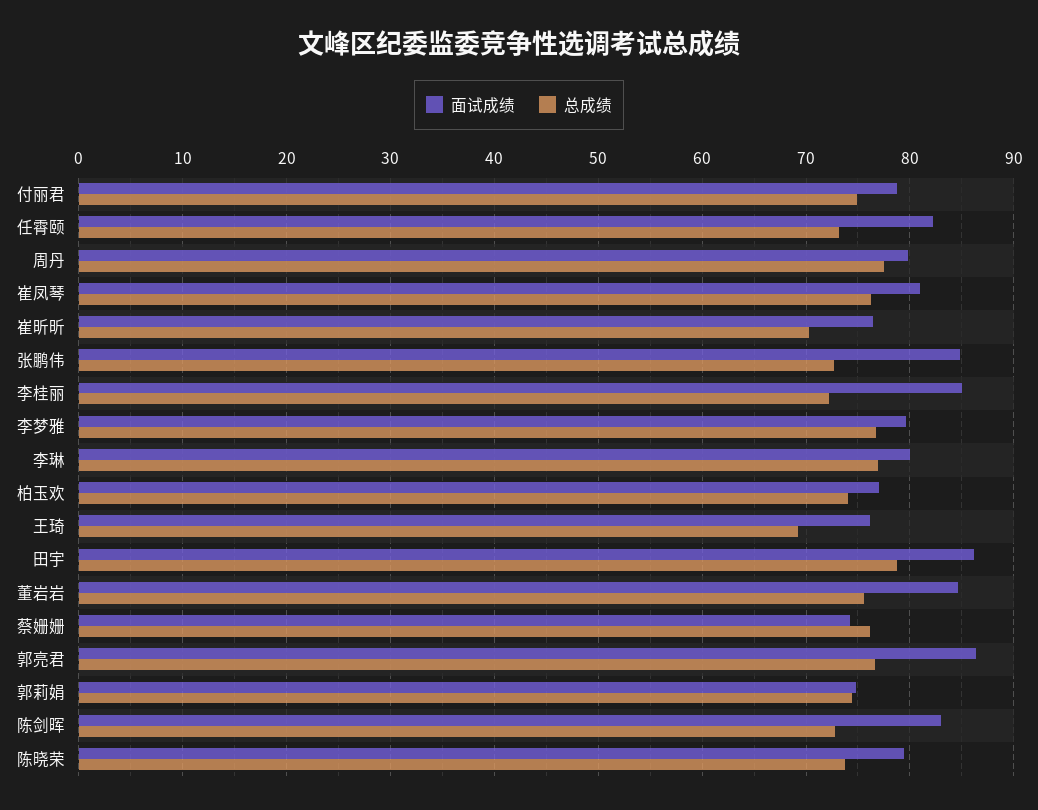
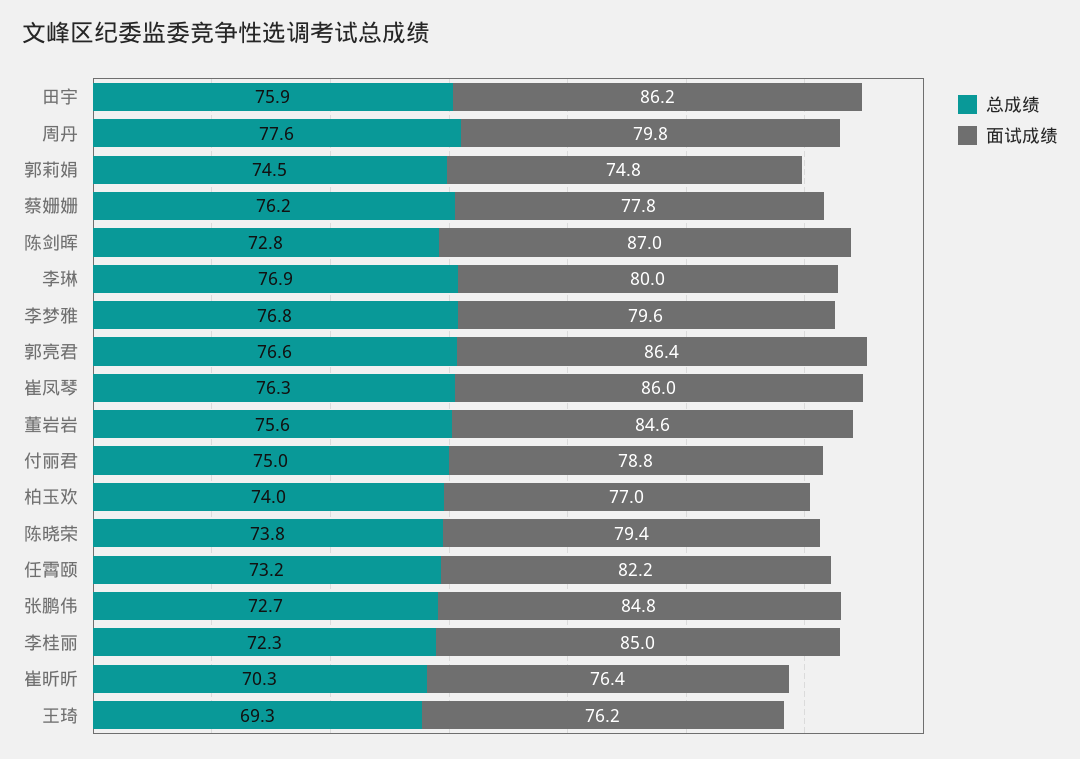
  {
    "面试成绩": {
      "付丽君": 78.8,
      "任霄颐": 82.2,
      "周丹": 79.8,
-     "崔凤琴": 81,
+     "崔凤琴": 86,
      "崔昕昕": 76.4,
      "张鹏伟": 84.8,
      "李桂丽": 85,
      "李梦雅": 79.6,
      "李琳": 80,
      "柏玉欢": 77,
      "王琦": 76.2,
      "田宇": 86.2,
      "董岩岩": 84.6,
-     "蔡姗姗": 74,
+     "蔡姗姗": 77.8,
      "郭亮君": 86.4,
      "郭莉娟": 74.8,
-     "陈剑晖": 83,
+     "陈剑晖": 87,
      "陈晓荣": 79.4
    },
    "总成绩": {
      "付丽君": 75,
      "任霄颐": 73.2,
      "周丹": 77.6,
      "崔凤琴": 76.3,
      "崔昕昕": 70.3,
      "张鹏伟": 72.7,
      "李桂丽": 72.3,
      "李梦雅": 76.8,
      "李琳": 76.9,
      "柏玉欢": 74,
      "王琦": 69.3,
-     "田宇": 79,
+     "田宇": 75.9,
      "董岩岩": 75.6,
      "蔡姗姗": 76.2,
      "郭亮君": 76.6,
      "郭莉娟": 74.5,
      "陈剑晖": 72.8,
      "陈晓荣": 73.8
    }
  }

